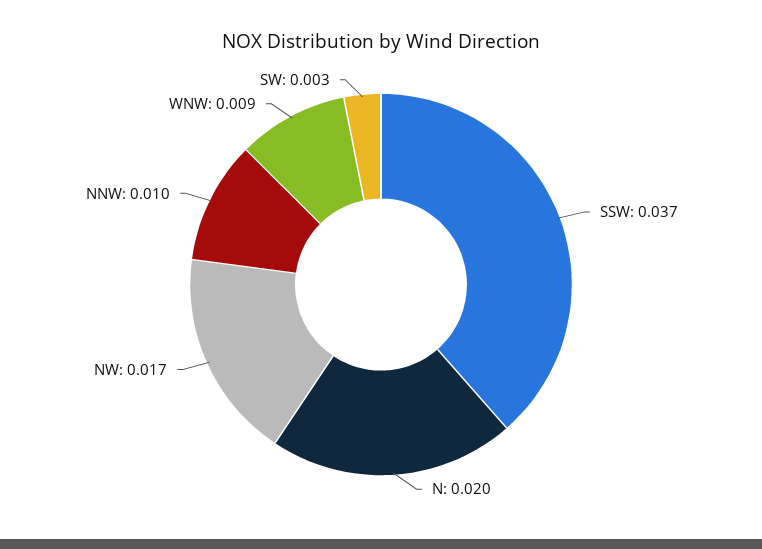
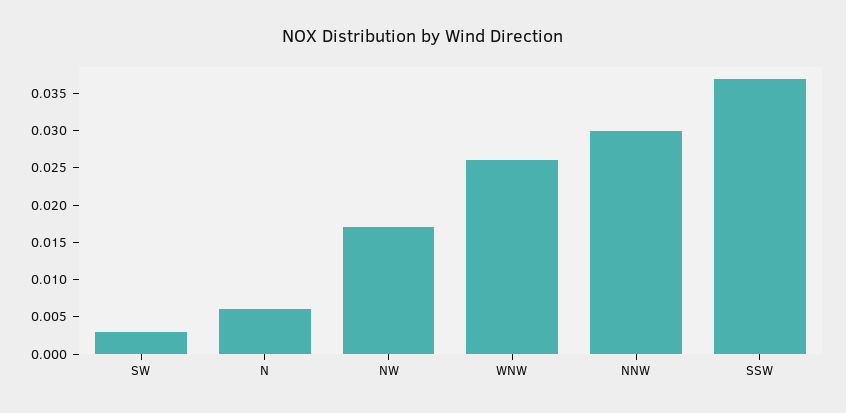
  {
    "SSW": 0.037,
-   "N": 0.02,
+   "N": 0.005,
    "NW": 0.017,
-   "NNW": 0.01,
+   "NNW": 0.03,
-   "WNW": 0.009,
+   "WNW": 0.025,
    "SW": 0.003
  }

